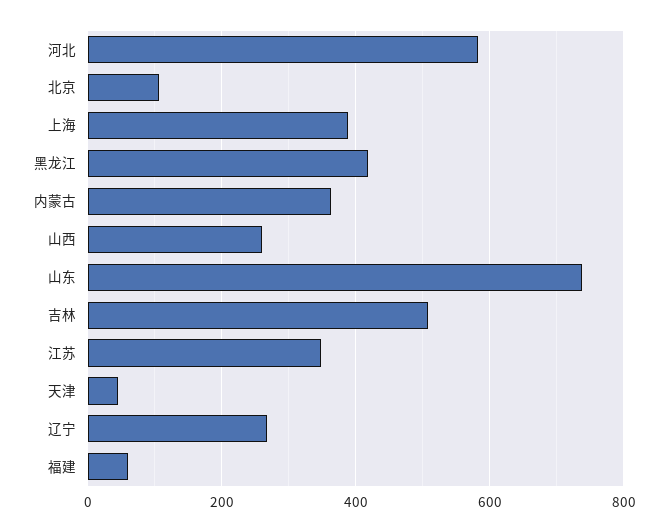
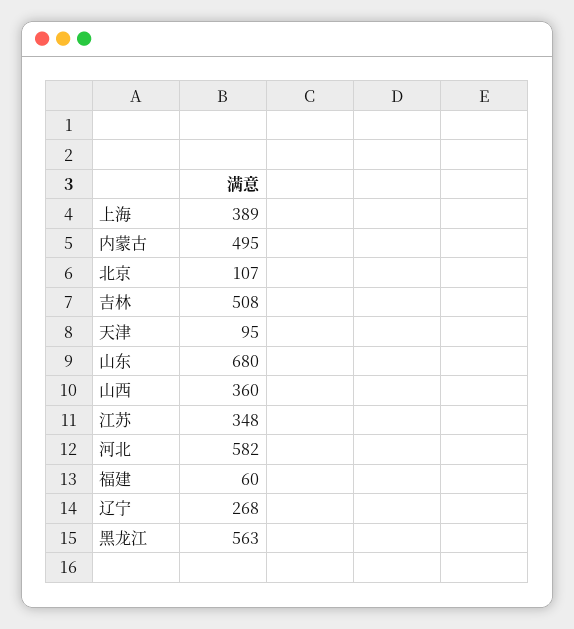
  {
    "河北": 582,
    "北京": 107,
    "上海": 389,
-   "黑龙江": 420,
+   "黑龙江": 563,
-   "内蒙古": 360,
+   "内蒙古": 495,
-   "山西": 260,
+   "山西": 360,
-   "山东": 740,
+   "山东": 680,
    "吉林": 508,
    "江苏": 348,
-   "天津": 40,
+   "天津": 95,
    "辽宁": 268,
    "福建": 60
  }

